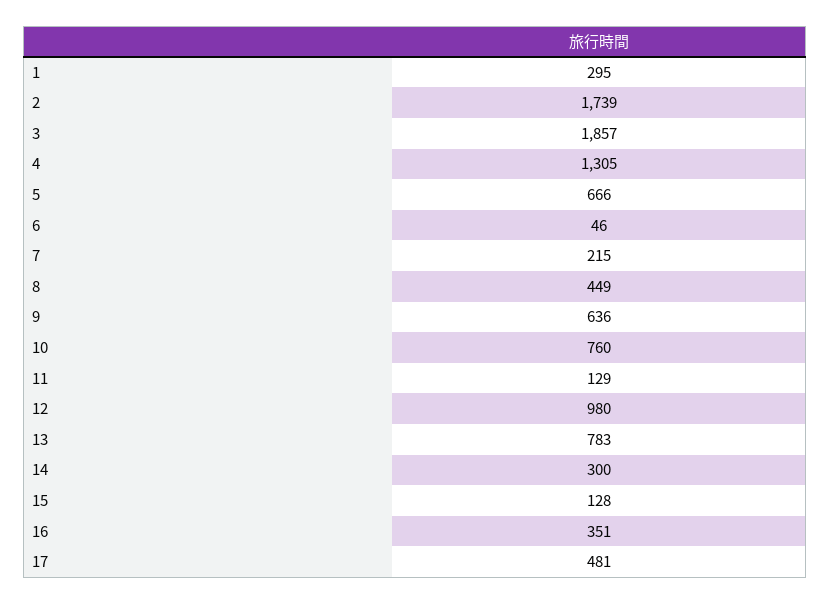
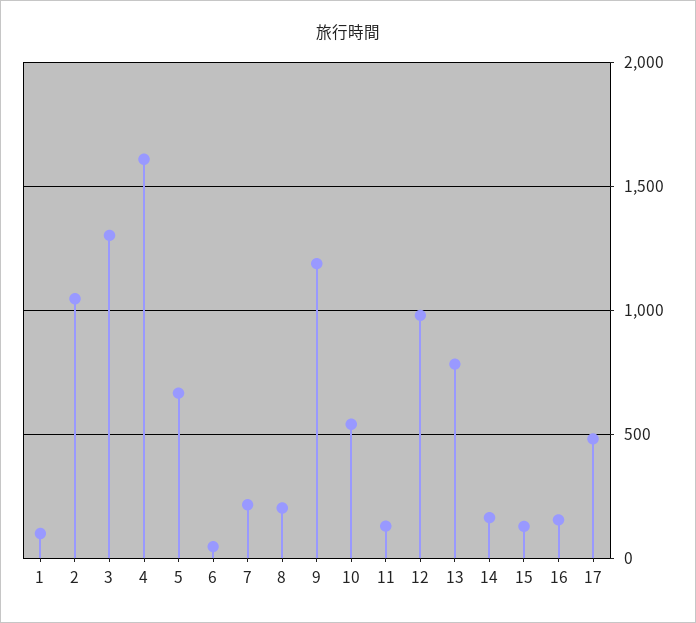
  {
-   "1": 295,
+   "1": 100,
-   "2": 1739,
+   "2": 1050,
-   "3": 1857,
+   "3": 1300,
-   "4": 1305,
+   "4": 1600,
    "5": 666,
    "6": 46,
    "7": 215,
-   "8": 449,
+   "8": 200,
-   "9": 636,
+   "9": 1200,
-   "10": 760,
+   "10": 550,
    "11": 129,
    "12": 980,
    "13": 783,
-   "14": 300,
+   "14": 150,
    "15": 128,
-   "16": 351,
+   "16": 150,
    "17": 481
  }

